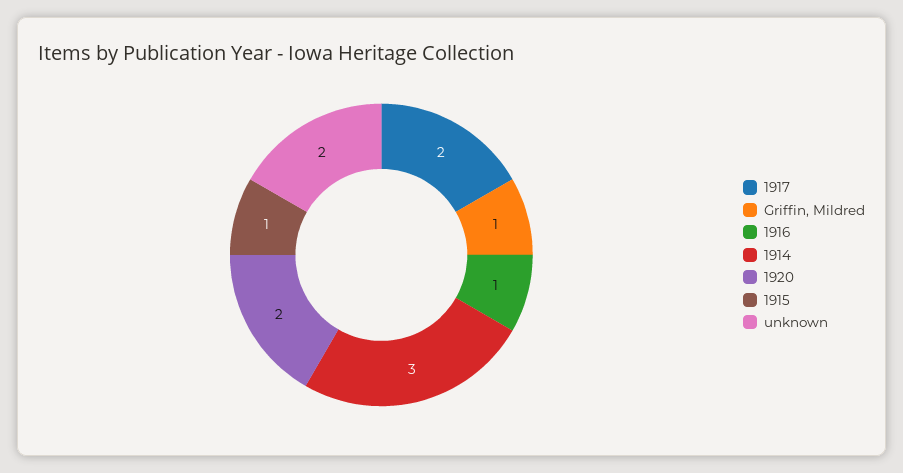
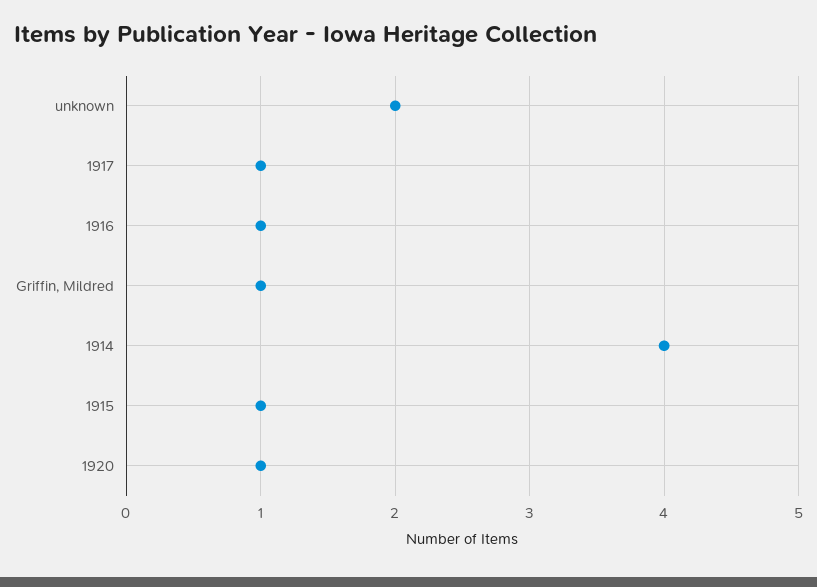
  {
-   "1917": 2,
+   "1917": 1,
    "Griffin, Mildred": 1,
    "1916": 1,
-   "1914": 3,
+   "1914": 4,
-   "1920": 2,
+   "1920": 1,
    "1915": 1,
    "unknown": 2
  }

